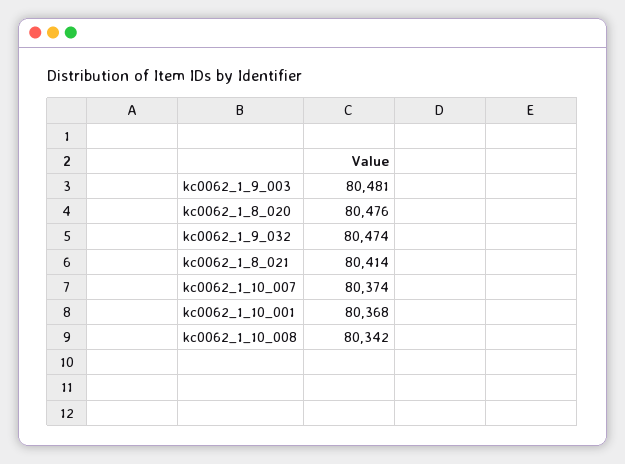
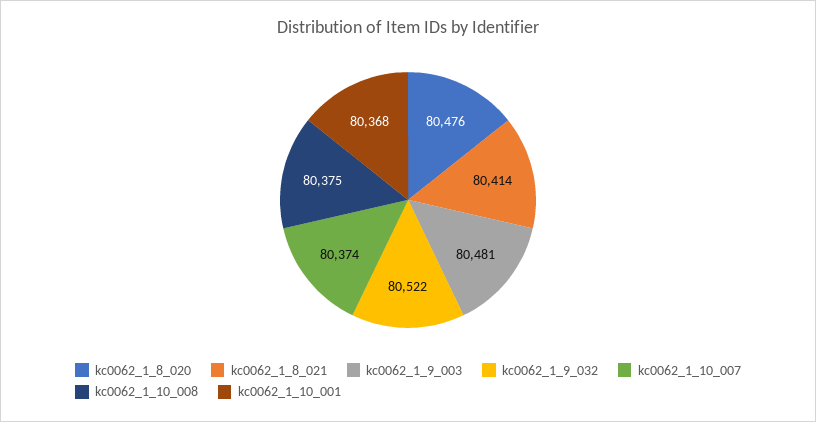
  {
    "kc0062_1_9_003": 80481,
    "kc0062_1_8_020": 80476,
-   "kc0062_1_9_032": 80474,
+   "kc0062_1_9_032": 80522,
    "kc0062_1_8_021": 80414,
    "kc0062_1_10_007": 80374,
    "kc0062_1_10_001": 80368,
-   "kc0062_1_10_008": 80342
+   "kc0062_1_10_008": 80375
  }

